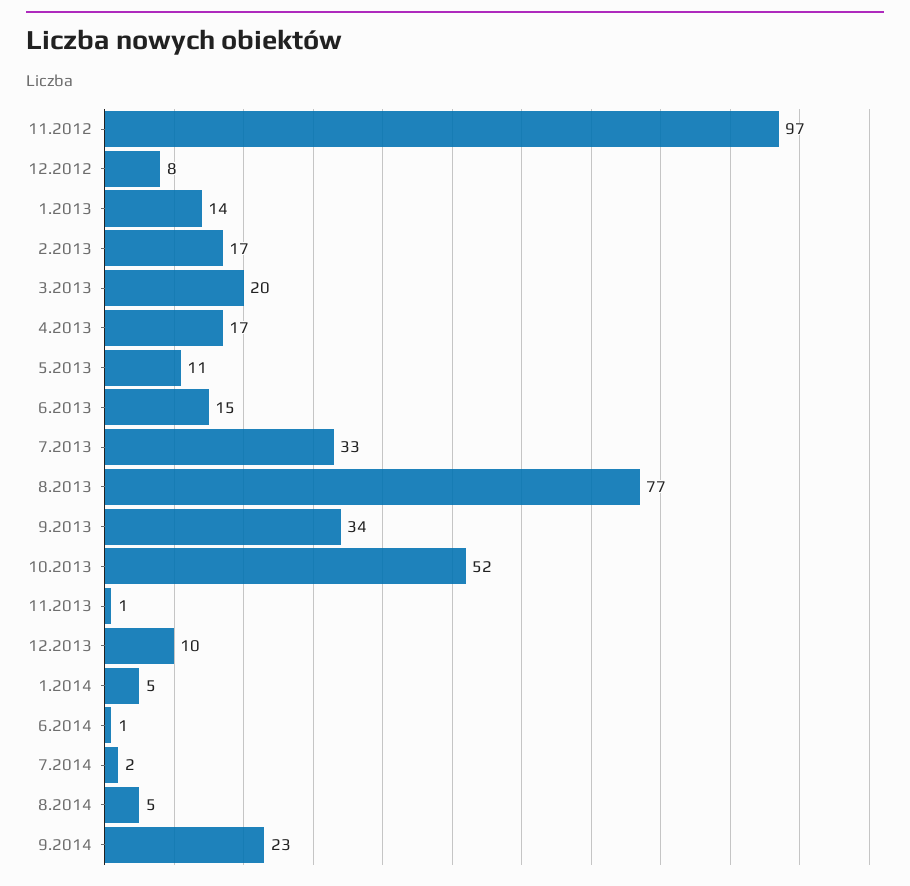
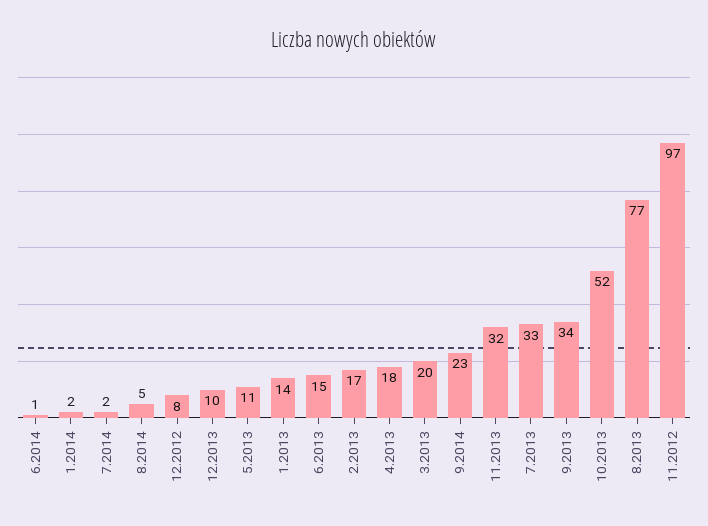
  {
    "11.2012": 97,
    "12.2012": 8,
    "1.2013": 14,
    "2.2013": 17,
    "3.2013": 20,
-   "4.2013": 17,
+   "4.2013": 18,
    "5.2013": 11,
    "6.2013": 15,
    "7.2013": 33,
    "8.2013": 77,
    "9.2013": 34,
    "10.2013": 52,
-   "11.2013": 1,
+   "11.2013": 32,
    "12.2013": 10,
-   "1.2014": 5,
+   "1.2014": 2,
    "6.2014": 1,
    "7.2014": 2,
    "8.2014": 5,
    "9.2014": 23
  }

